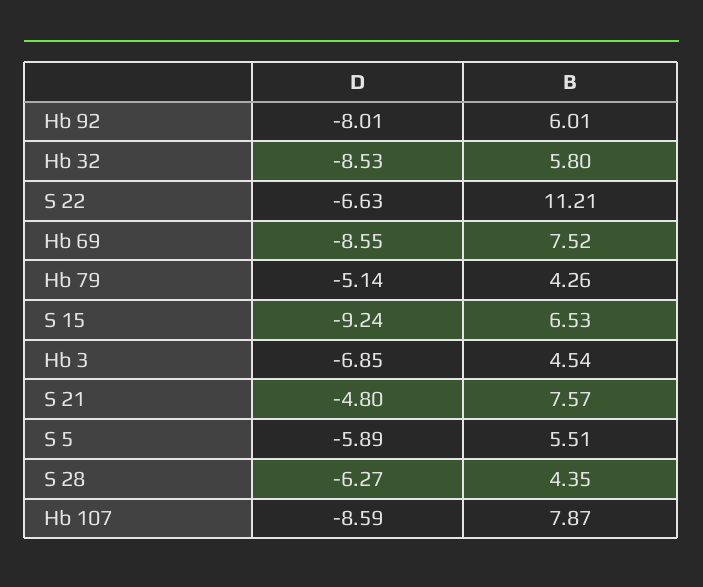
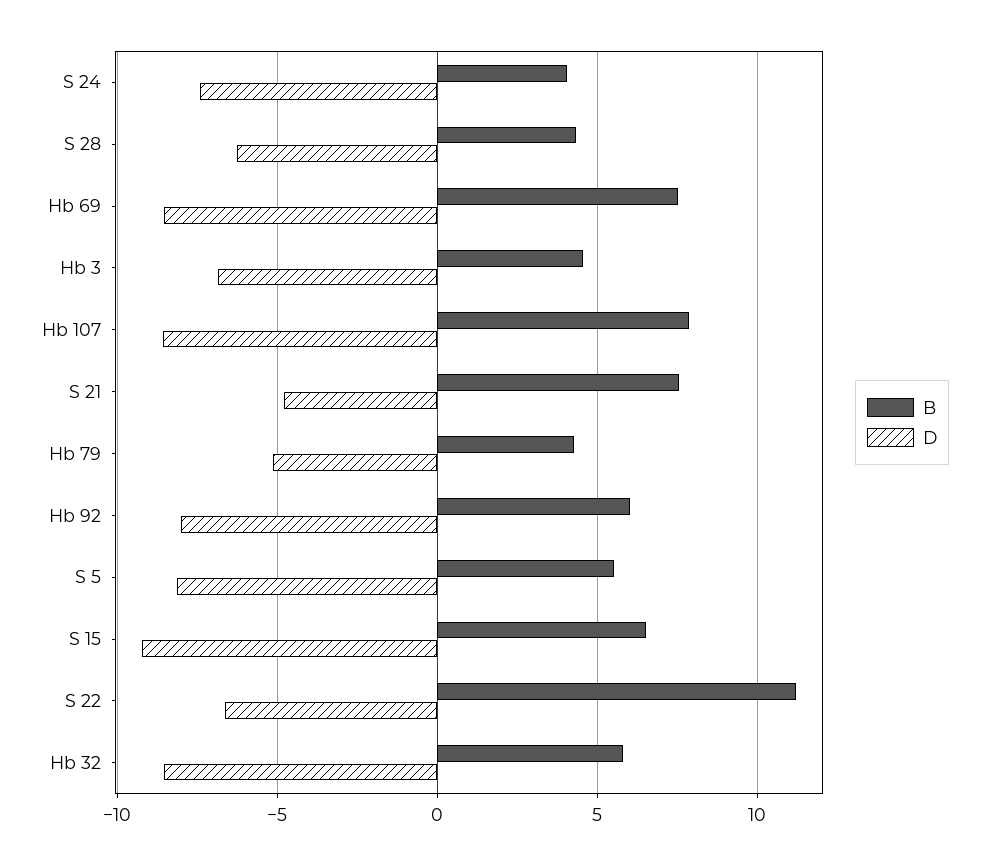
  {
    "D": {
      "Hb 92": -8.01,
      "Hb 32": -8.53,
      "S 22": -6.63,
      "Hb 69": -8.55,
      "Hb 79": -5.14,
      "S 15": -9.24,
      "Hb 3": -6.85,
      "S 21": -4.8,
-     "S 5": -5.89,
+     "S 5": -8,
      "S 28": -6.27,
-     "Hb 107": -8.59
+     "Hb 107": -8.59,
+     "S 24": -7.5
    },
    "B": {
      "Hb 92": 6.01,
      "Hb 32": 5.8,
      "S 22": 11.21,
      "Hb 69": 7.52,
      "Hb 79": 4.26,
      "S 15": 6.53,
      "Hb 3": 4.54,
      "S 21": 7.57,
      "S 5": 5.51,
      "S 28": 4.35,
-     "Hb 107": 7.87
+     "Hb 107": 7.87,
+     "S 24": 4
    }
  }

